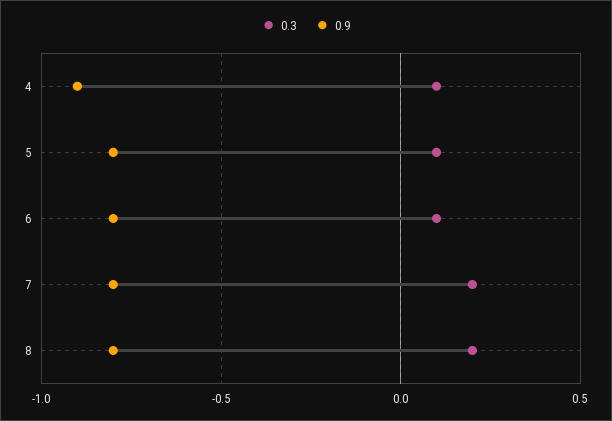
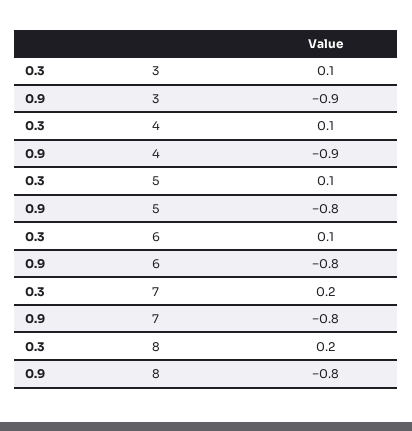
  {
    "0.3": {
      "4": 0.1,
      "5": 0.1,
      "6": 0.1,
      "7": 0.2,
-     "8": 0.2
+     "8": 0.2,
+     "3": 0.1
    },
    "0.9": {
      "4": -0.9,
      "5": -0.8,
      "6": -0.8,
      "7": -0.8,
-     "8": -0.8
+     "8": -0.8,
+     "3": -0.9
    }
  }

